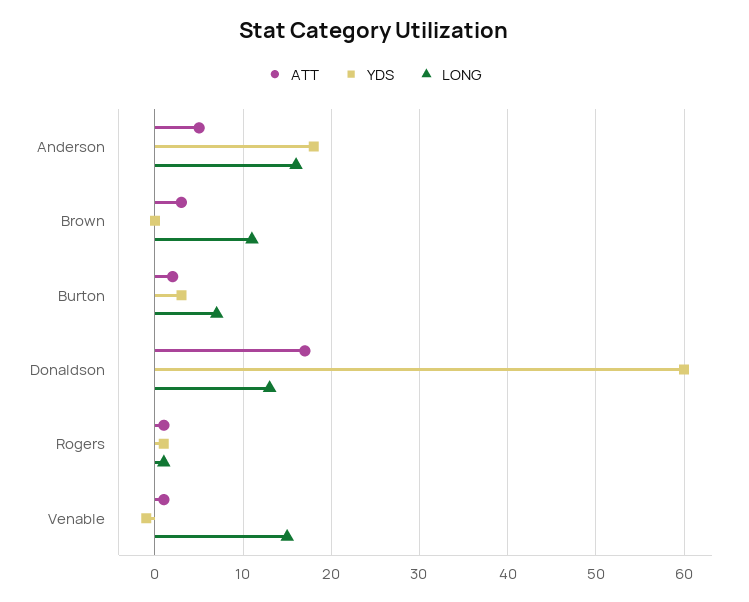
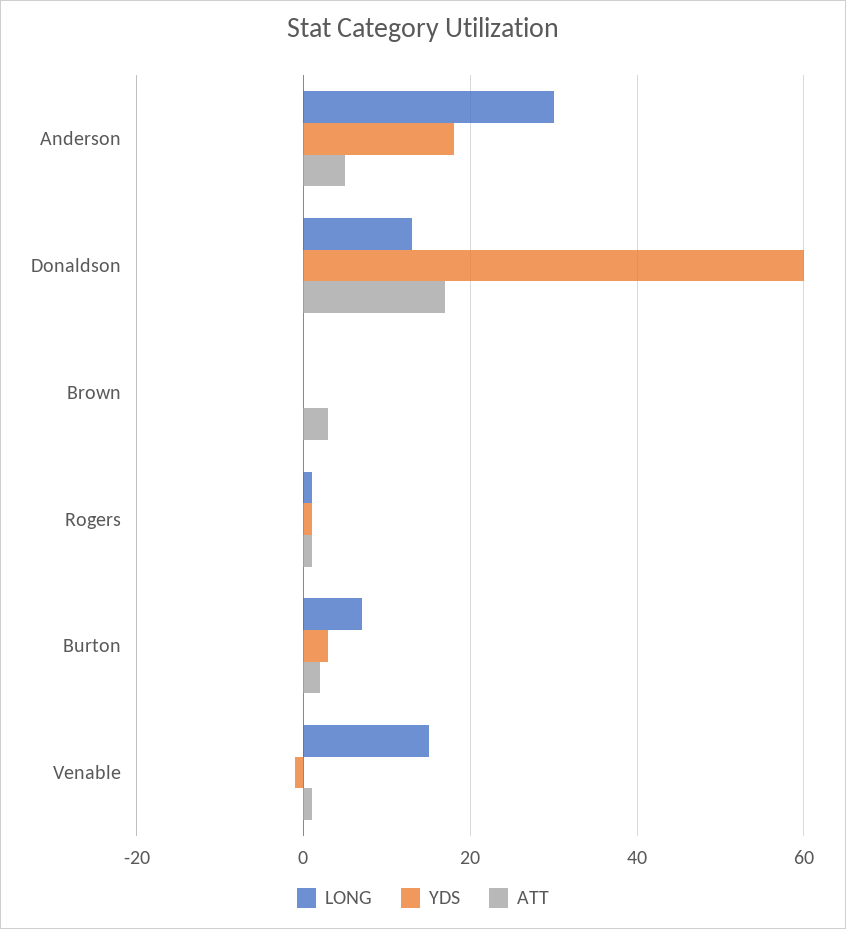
  {
    "ATT": {
      "Anderson": 5,
      "Brown": 3,
      "Burton": 2,
      "Donaldson": 17,
      "Rogers": 1,
      "Venable": 1
    },
    "YDS": {
      "Anderson": 18,
      "Brown": 0,
      "Burton": 3,
      "Donaldson": 60,
      "Rogers": 1,
      "Venable": -1
    },
    "LONG": {
-     "Anderson": 16,
+     "Anderson": 30,
-     "Brown": 11,
+     "Brown": 0,
      "Burton": 7,
      "Donaldson": 13,
      "Rogers": 1,
      "Venable": 15
    }
  }

